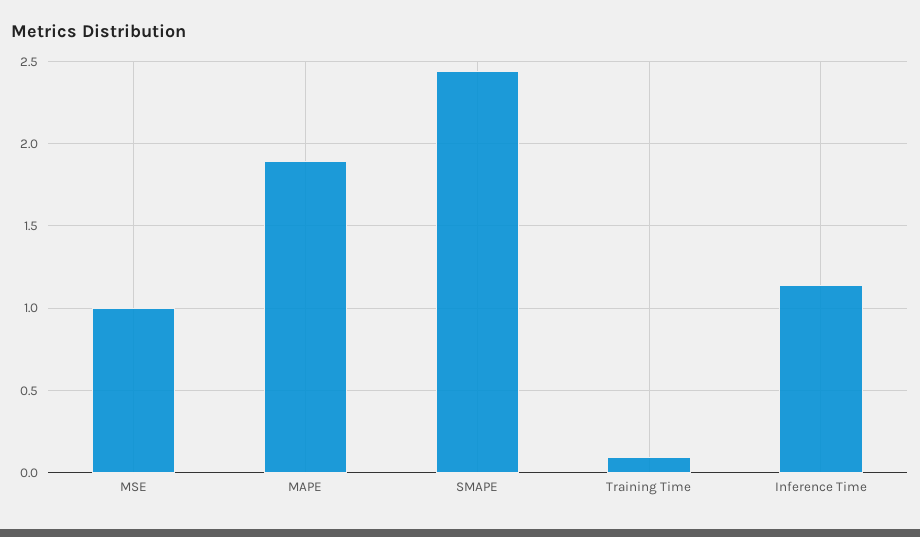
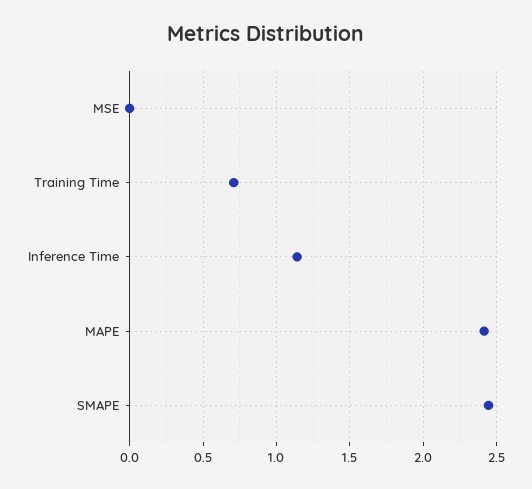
  {
-   "MSE": 1,
+   "MSE": 0,
-   "MAPE": 1.9,
+   "MAPE": 2.4,
    "SMAPE": 2.45,
-   "Training Time": 0.1,
+   "Training Time": 0.7,
    "Inference Time": 1.15
  }

